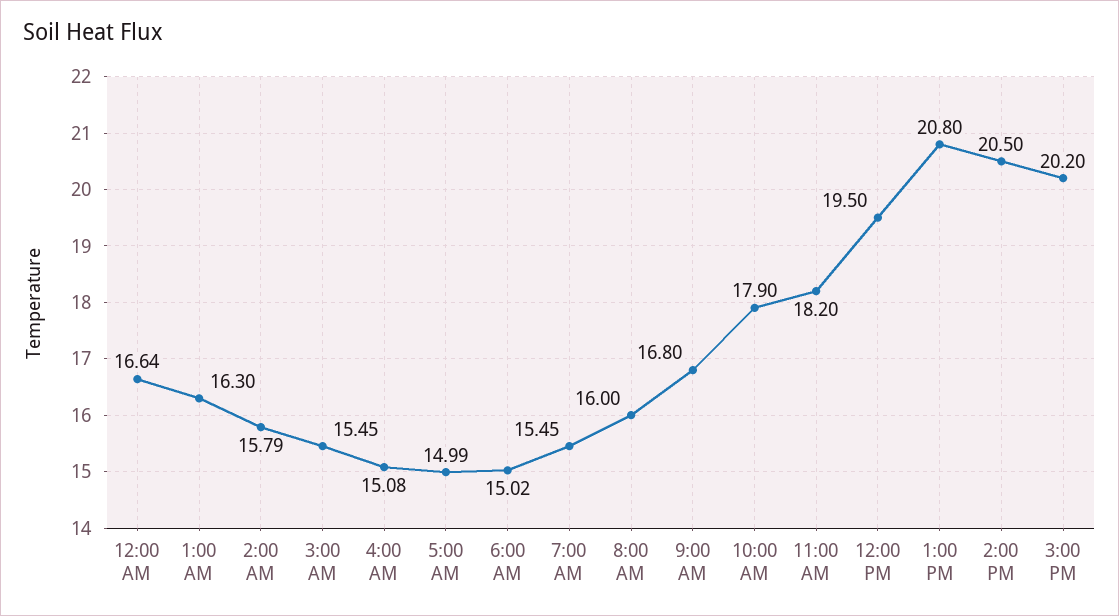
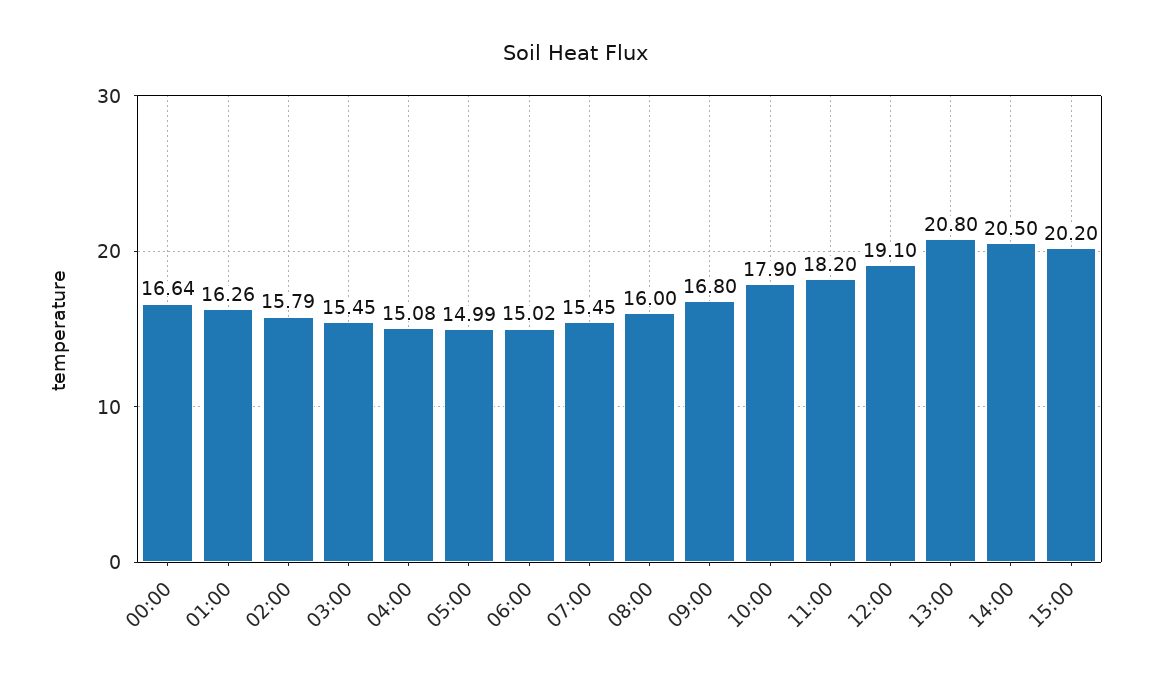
  {
    "12:00 AM": 16.64,
-   "1:00 AM": 16.3,
+   "1:00 AM": 16.26,
    "2:00 AM": 15.79,
    "3:00 AM": 15.45,
    "4:00 AM": 15.08,
    "5:00 AM": 14.99,
    "6:00 AM": 15.02,
    "7:00 AM": 15.45,
    "8:00 AM": 16,
    "9:00 AM": 16.8,
    "10:00 AM": 17.9,
    "11:00 AM": 18.2,
-   "12:00 PM": 19.5,
+   "12:00 PM": 19.1,
    "1:00 PM": 20.8,
    "2:00 PM": 20.5,
    "3:00 PM": 20.2
  }

